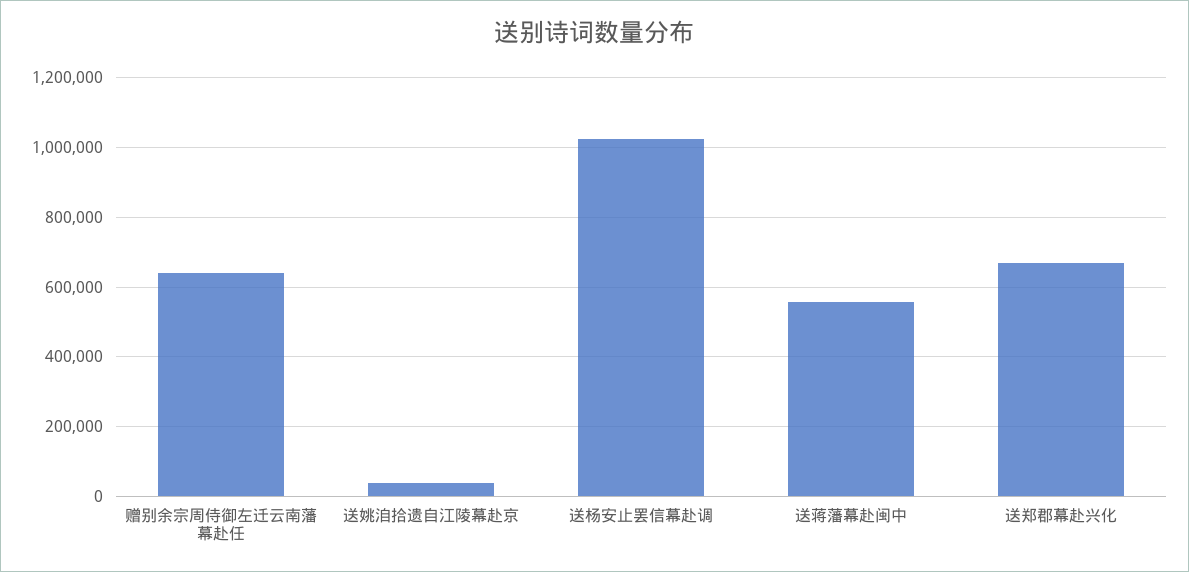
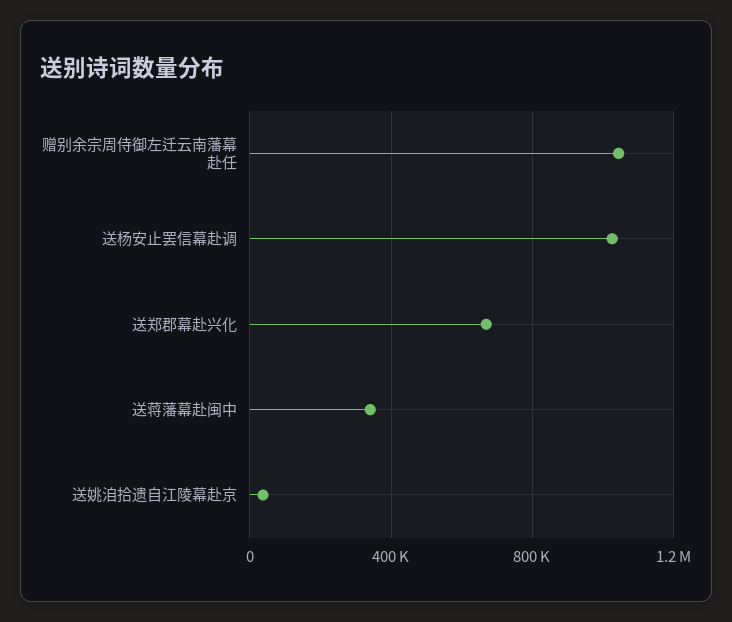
  {
-   "赠别余宗周侍御左迁云南藩幕赴任": 640000,
+   "赠别余宗周侍御左迁云南藩幕赴任": 1050000,
    "送姚洎拾遗自江陵幕赴京": 40000,
    "送杨安止罢信幕赴调": 1020000,
-   "送蒋藩幕赴闽中": 560000,
+   "送蒋藩幕赴闽中": 350000,
    "送郑郡幕赴兴化": 660000
  }

